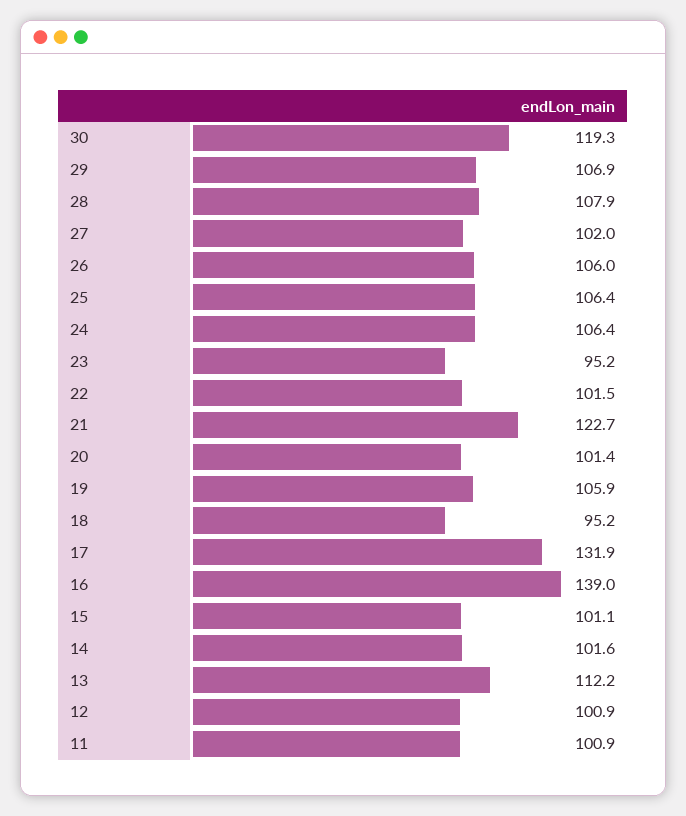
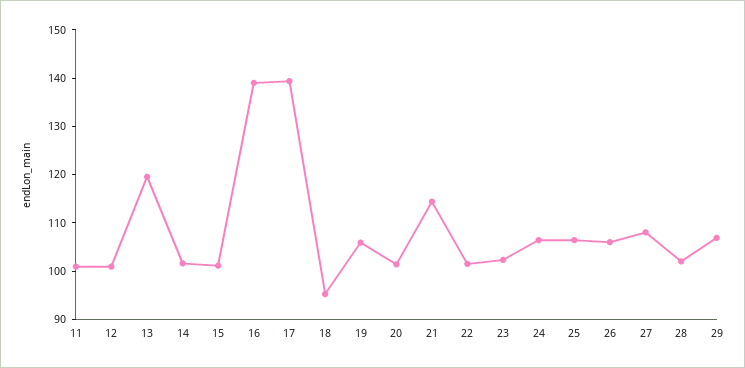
  {
-   "30": 119.3,
    "29": 106.9,
-   "28": 107.9,
+   "28": 102,
-   "27": 102,
+   "27": 108,
    "26": 106,
    "25": 106.4,
    "24": 106.4,
-   "23": 95.2,
+   "23": 102,
    "22": 101.5,
-   "21": 122.7,
+   "21": 114,
    "20": 101.4,
    "19": 105.9,
    "18": 95.2,
-   "17": 131.9,
+   "17": 140,
    "16": 139,
    "15": 101.1,
    "14": 101.6,
-   "13": 112.2,
+   "13": 120,
    "12": 100.9,
    "11": 100.9
  }

